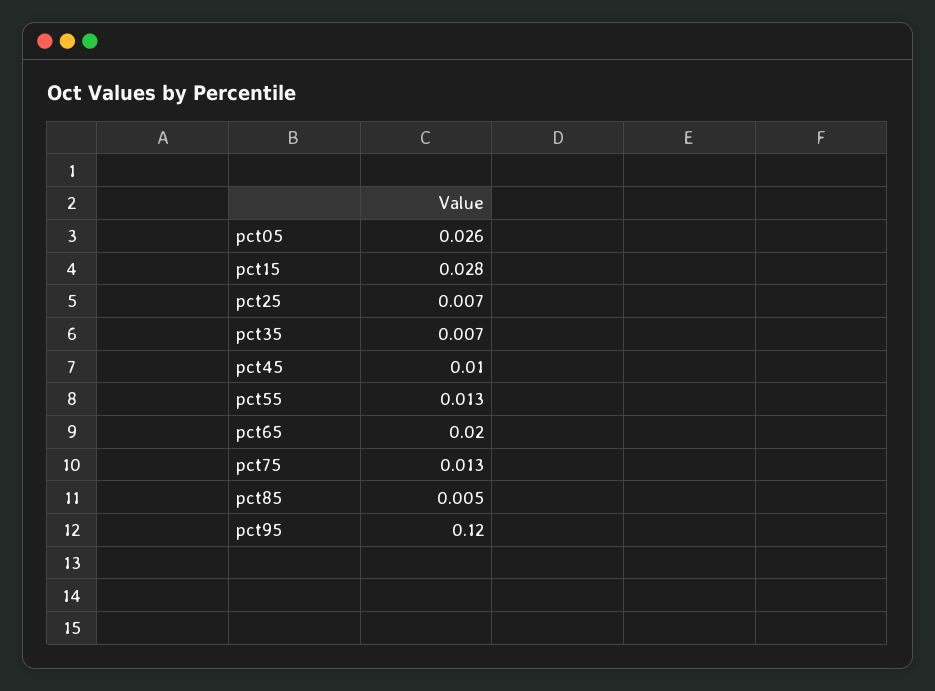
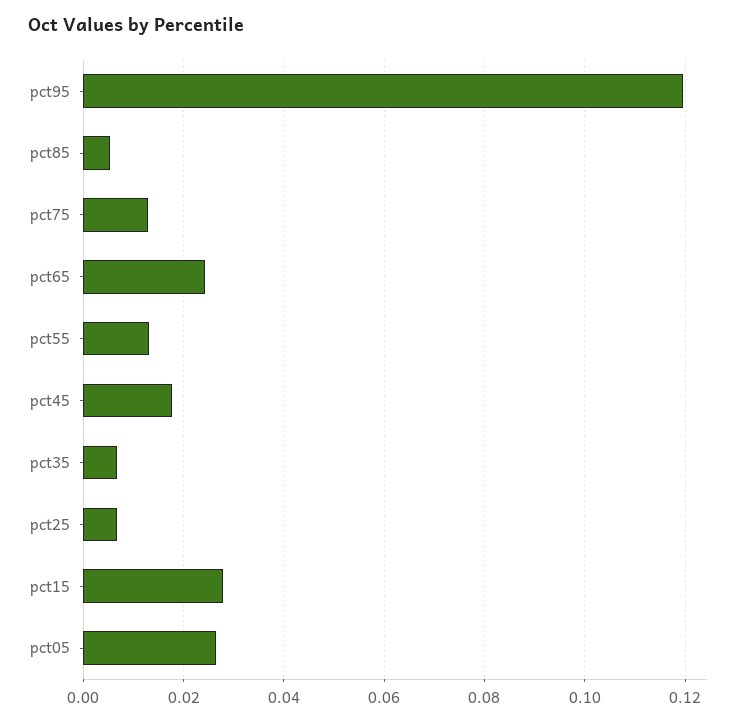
  {
    "pct05": 0.026,
    "pct15": 0.028,
    "pct25": 0.007,
    "pct35": 0.007,
-   "pct45": 0.01,
+   "pct45": 0.018,
    "pct55": 0.013,
-   "pct65": 0.02,
+   "pct65": 0.024,
    "pct75": 0.013,
    "pct85": 0.005,
    "pct95": 0.12
  }

